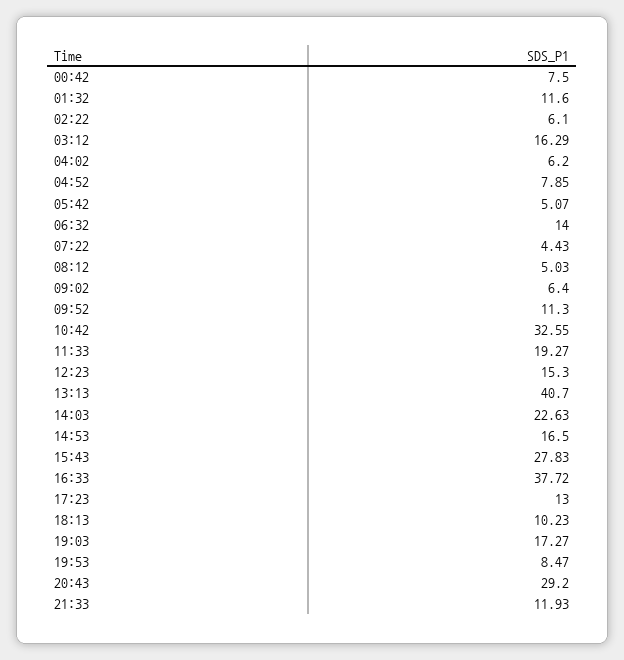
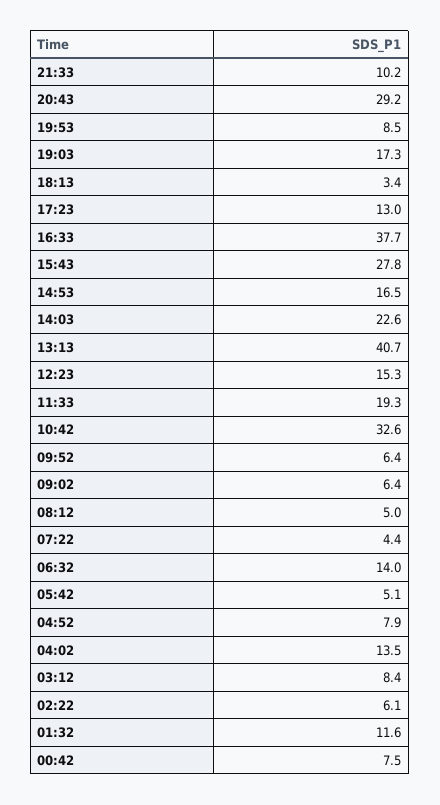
  {
    "00:42": 7.5,
    "01:32": 11.6,
    "02:22": 6.1,
-   "03:12": 16.29,
+   "03:12": 8.4,
-   "04:02": 6.2,
+   "04:02": 13.5,
    "04:52": 7.85,
    "05:42": 5.07,
    "06:32": 14,
    "07:22": 4.43,
    "08:12": 5.03,
    "09:02": 6.4,
-   "09:52": 11.3,
+   "09:52": 6.4,
    "10:42": 32.55,
    "11:33": 19.27,
    "12:23": 15.3,
    "13:13": 40.7,
    "14:03": 22.63,
    "14:53": 16.5,
    "15:43": 27.83,
    "16:33": 37.72,
    "17:23": 13,
-   "18:13": 10.23,
+   "18:13": 3.4,
    "19:03": 17.27,
    "19:53": 8.47,
    "20:43": 29.2,
-   "21:33": 11.93
+   "21:33": 10.2
  }

